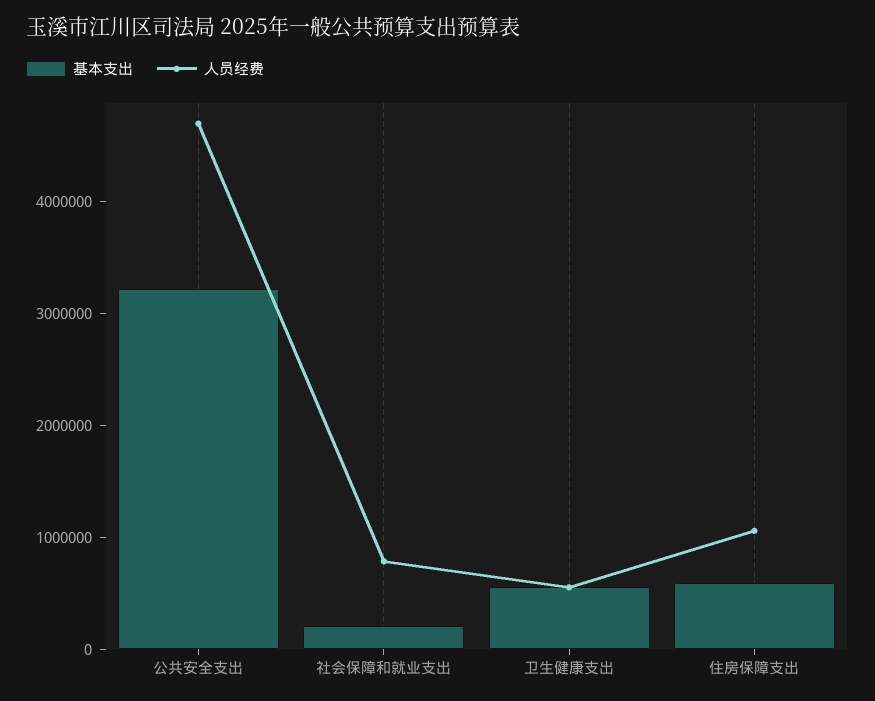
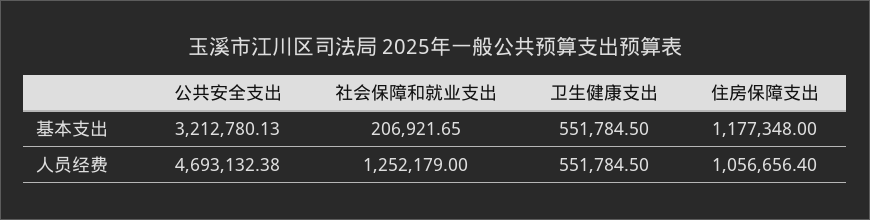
  {
    "基本支出": {
      "公共安全支出": 3212780.13,
      "社会保障和就业支出": 206921.65,
      "卫生健康支出": 551784.5,
-     "住房保障支出": 600000
+     "住房保障支出": 1177348
    },
    "人员经费": {
      "公共安全支出": 4693132.38,
-     "社会保障和就业支出": 800000,
+     "社会保障和就业支出": 1252179,
      "卫生健康支出": 551784.5,
      "住房保障支出": 1056656.4
    }
  }

